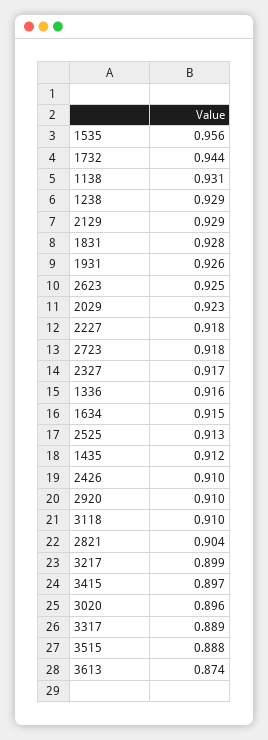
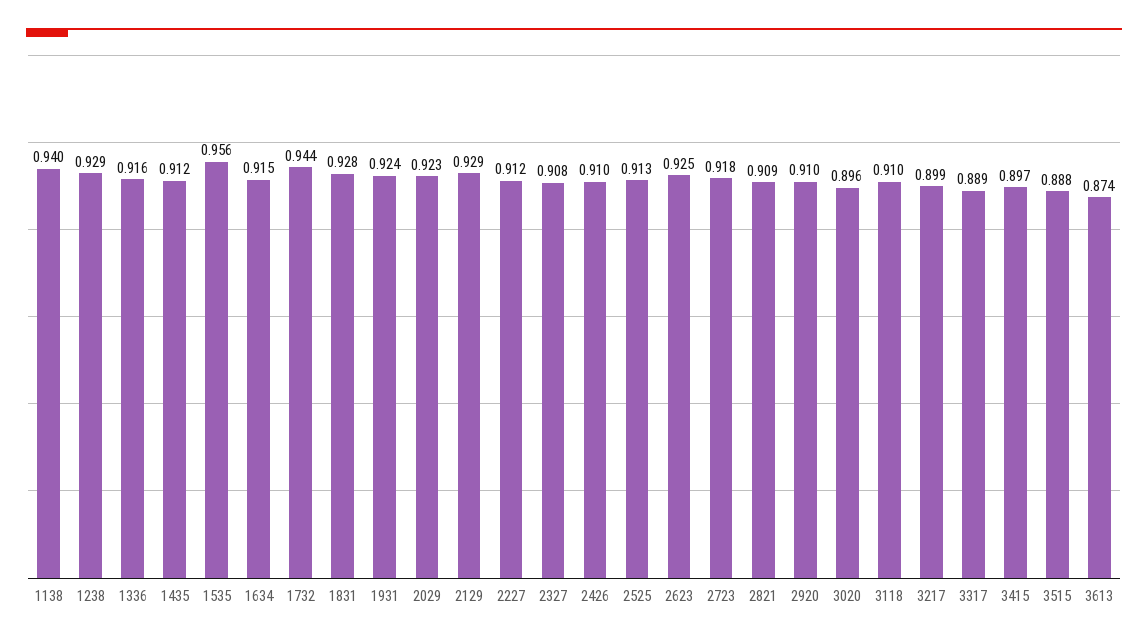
  {
    "1535": 0.956,
    "1732": 0.944,
-   "1138": 0.931,
+   "1138": 0.94,
    "1238": 0.929,
    "2129": 0.929,
    "1831": 0.928,
-   "1931": 0.926,
+   "1931": 0.924,
    "2623": 0.925,
    "2029": 0.923,
-   "2227": 0.918,
+   "2227": 0.912,
    "2723": 0.918,
-   "2327": 0.917,
+   "2327": 0.908,
    "1336": 0.916,
    "1634": 0.915,
    "2525": 0.913,
    "1435": 0.912,
    "2426": 0.91,
    "2920": 0.91,
    "3118": 0.91,
-   "2821": 0.904,
+   "2821": 0.909,
    "3217": 0.899,
    "3415": 0.897,
    "3020": 0.896,
    "3317": 0.889,
    "3515": 0.888,
    "3613": 0.874
  }

